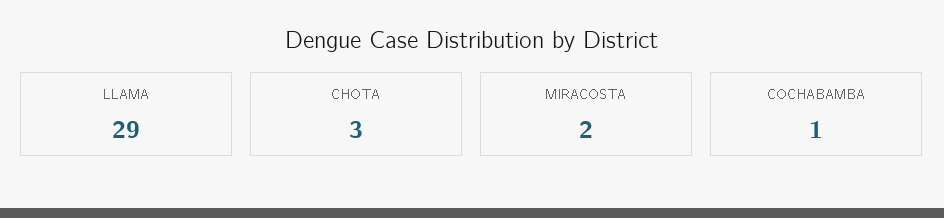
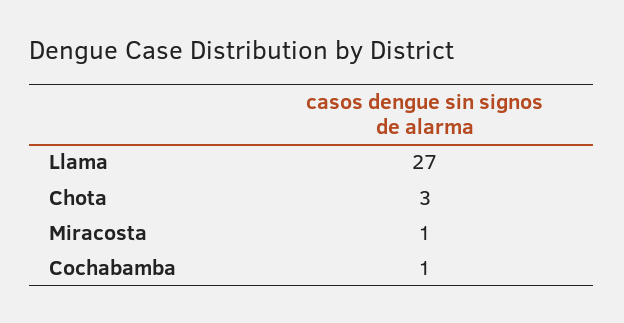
  {
-   "LLAMA": 29,
+   "LLAMA": 27,
    "CHOTA": 3,
-   "MIRACOSTA": 2,
+   "MIRACOSTA": 1,
    "COCHABAMBA": 1
  }

